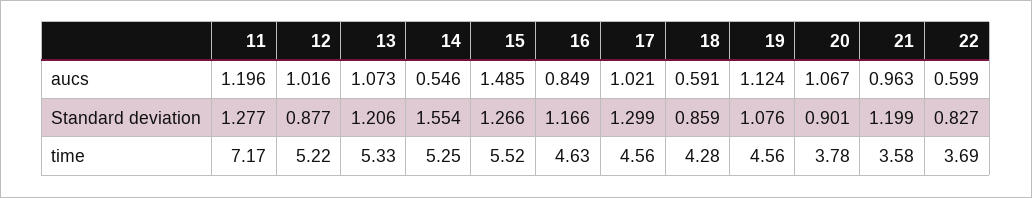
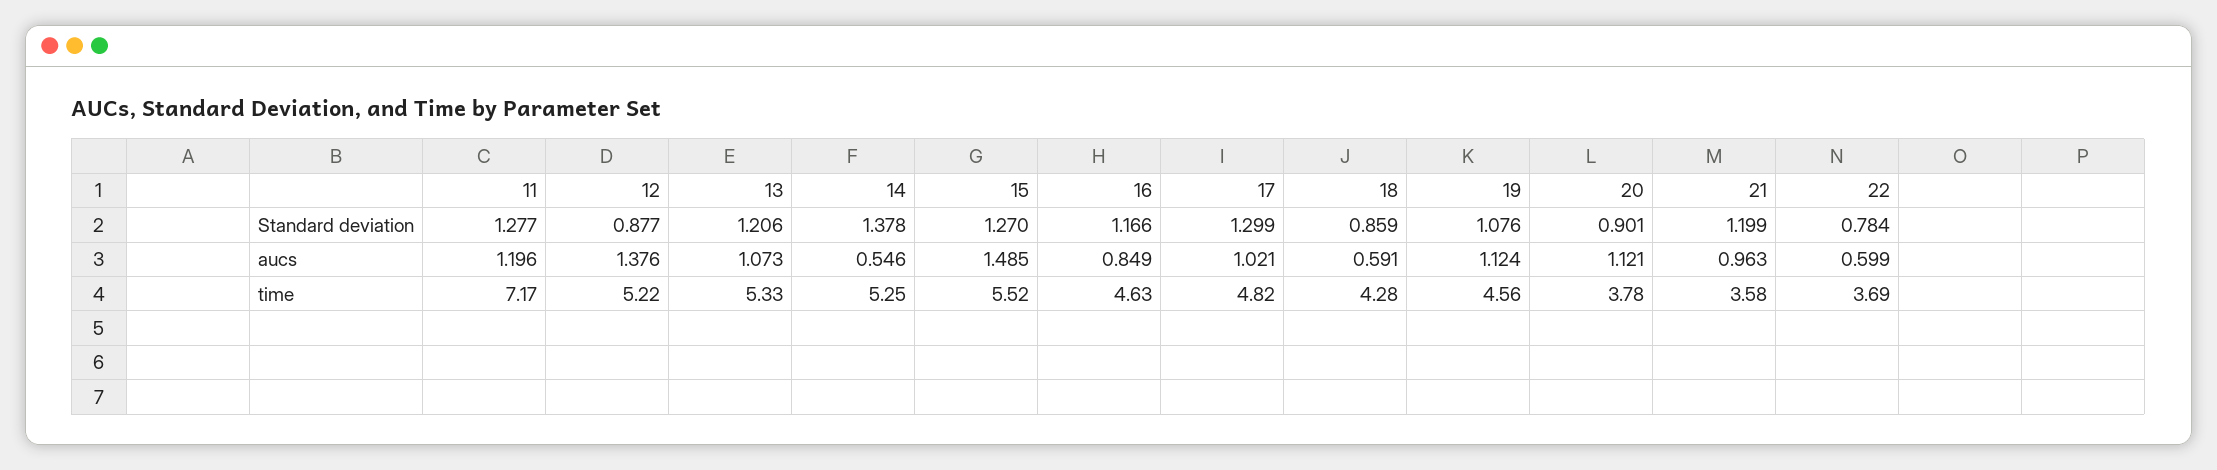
  {
    "11": {
      "aucs": 1.196,
      "Standard deviation": 1.277,
      "time": 7.17
    },
    "12": {
-     "aucs": 1.016,
+     "aucs": 1.376,
      "Standard deviation": 0.877,
      "time": 5.22
    },
    "13": {
      "aucs": 1.073,
      "Standard deviation": 1.206,
      "time": 5.33
    },
    "14": {
      "aucs": 0.546,
-     "Standard deviation": 1.554,
+     "Standard deviation": 1.378,
      "time": 5.25
    },
    "15": {
      "aucs": 1.485,
-     "Standard deviation": 1.266,
+     "Standard deviation": 1.27,
      "time": 5.52
    },
    "16": {
      "aucs": 0.849,
      "Standard deviation": 1.166,
      "time": 4.63
    },
    "17": {
      "aucs": 1.021,
      "Standard deviation": 1.299,
-     "time": 4.56
+     "time": 4.82
    },
    "18": {
      "aucs": 0.591,
      "Standard deviation": 0.859,
      "time": 4.28
    },
    "19": {
      "aucs": 1.124,
      "Standard deviation": 1.076,
      "time": 4.56
    },
    "20": {
-     "aucs": 1.067,
+     "aucs": 1.121,
      "Standard deviation": 0.901,
      "time": 3.78
    },
    "21": {
      "aucs": 0.963,
      "Standard deviation": 1.199,
      "time": 3.58
    },
    "22": {
      "aucs": 0.599,
-     "Standard deviation": 0.827,
+     "Standard deviation": 0.784,
      "time": 3.69
    }
  }

